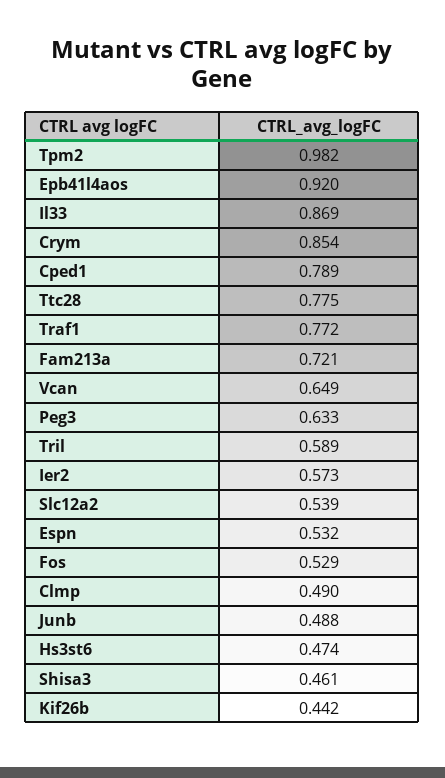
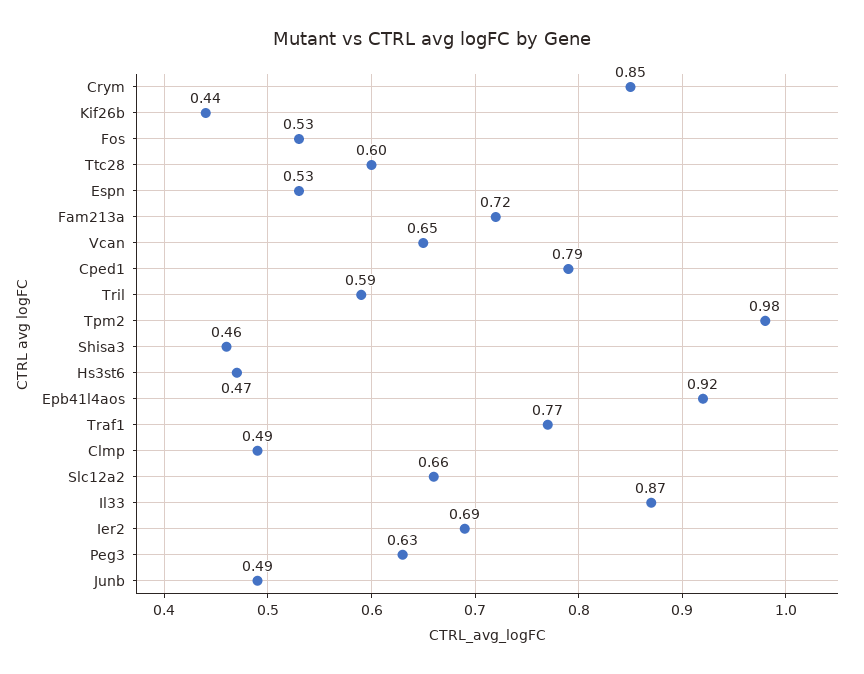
  {
    "Tpm2": 0.982,
    "Epb41l4aos": 0.92,
    "Il33": 0.869,
    "Crym": 0.854,
    "Cped1": 0.789,
-   "Ttc28": 0.775,
+   "Ttc28": 0.6,
    "Traf1": 0.772,
    "Fam213a": 0.721,
    "Vcan": 0.649,
    "Peg3": 0.633,
    "Tril": 0.589,
-   "Ier2": 0.573,
+   "Ier2": 0.69,
-   "Slc12a2": 0.539,
+   "Slc12a2": 0.66,
    "Espn": 0.532,
    "Fos": 0.529,
    "Clmp": 0.49,
    "Junb": 0.488,
    "Hs3st6": 0.474,
    "Shisa3": 0.461,
    "Kif26b": 0.442
  }

